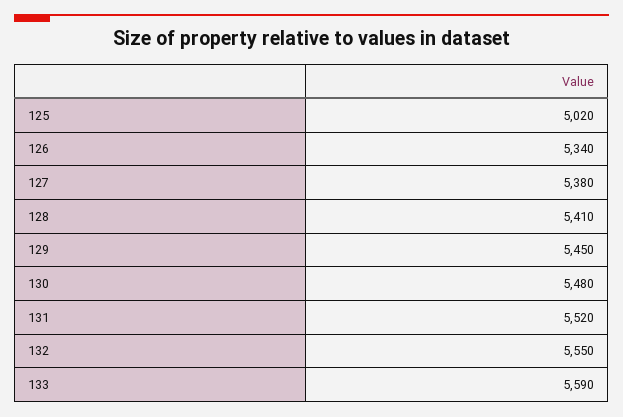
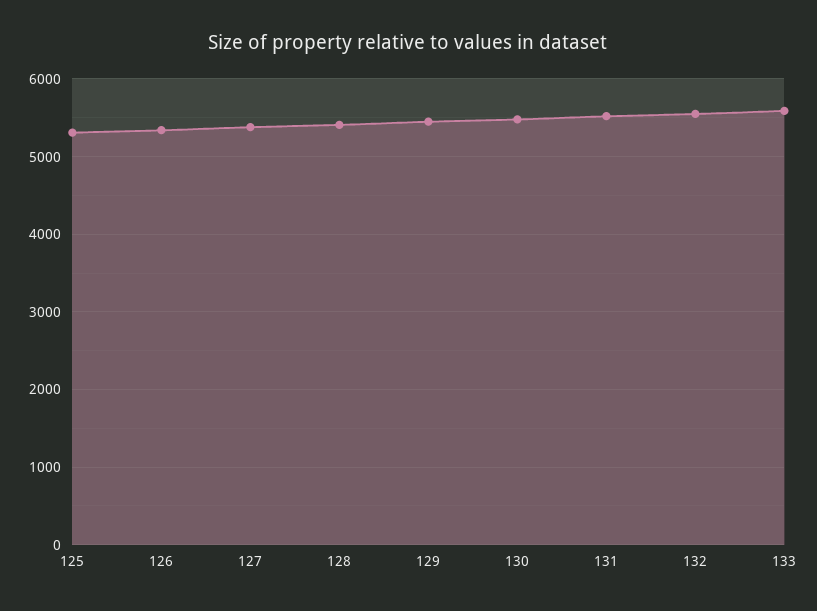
  {
-   "125": 5020,
+   "125": 5300,
    "126": 5340,
    "127": 5380,
    "128": 5410,
    "129": 5450,
    "130": 5480,
    "131": 5520,
    "132": 5550,
    "133": 5590
  }

